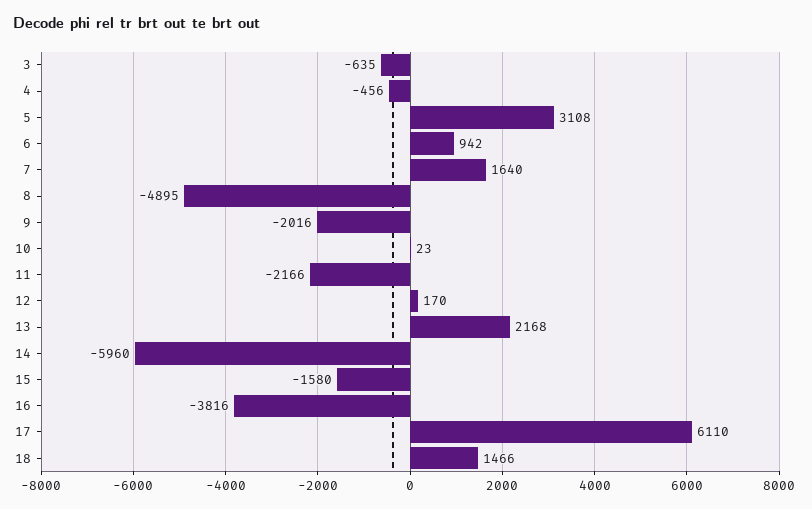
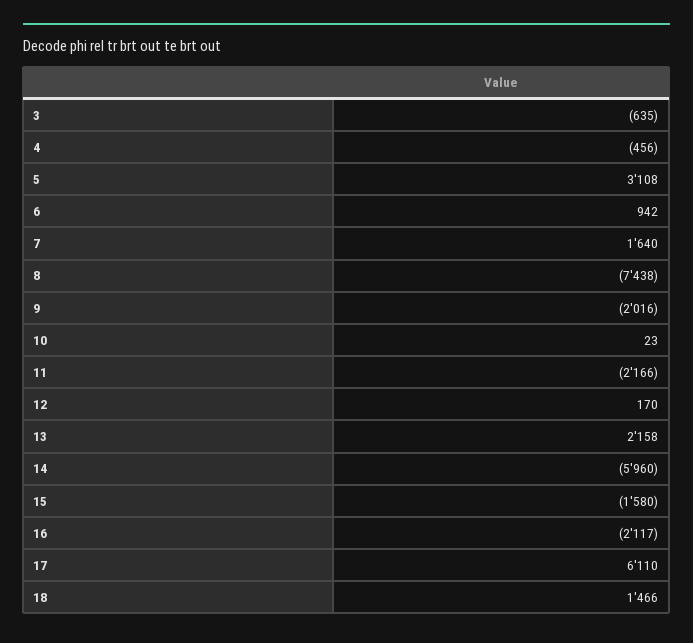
  {
    "3": -635,
    "4": -456,
    "5": 3108,
    "6": 942,
    "7": 1640,
-   "8": -4895,
+   "8": -7438,
    "9": -2016,
    "10": 23,
    "11": -2166,
    "12": 170,
-   "13": 2168,
+   "13": 2158,
    "14": -5960,
    "15": -1580,
-   "16": -3816,
+   "16": -2117,
    "17": 6110,
    "18": 1466
  }

